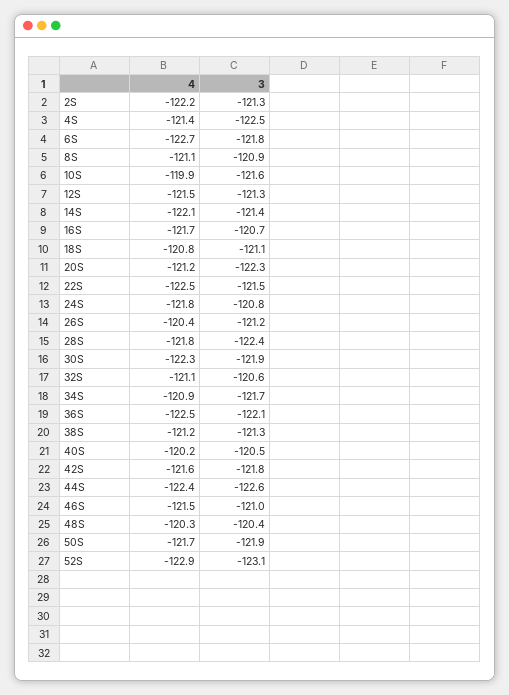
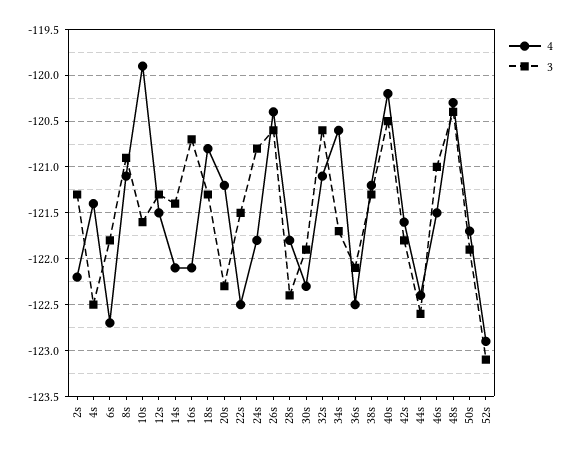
  {
    "4": {
      "2S": -122.2,
      "4S": -121.4,
      "6S": -122.7,
      "8S": -121.1,
      "10S": -119.9,
      "12S": -121.5,
      "14S": -122.1,
-     "16S": -121.7,
+     "16S": -122.1,
      "18S": -120.8,
      "20S": -121.2,
      "22S": -122.5,
      "24S": -121.8,
      "26S": -120.4,
      "28S": -121.8,
      "30S": -122.3,
      "32S": -121.1,
-     "34S": -120.9,
+     "34S": -120.6,
      "36S": -122.5,
      "38S": -121.2,
      "40S": -120.2,
      "42S": -121.6,
      "44S": -122.4,
      "46S": -121.5,
      "48S": -120.3,
      "50S": -121.7,
      "52S": -122.9
    },
    "3": {
      "2S": -121.3,
      "4S": -122.5,
      "6S": -121.8,
      "8S": -120.9,
      "10S": -121.6,
      "12S": -121.3,
      "14S": -121.4,
      "16S": -120.7,
-     "18S": -121.1,
+     "18S": -121.3,
      "20S": -122.3,
      "22S": -121.5,
      "24S": -120.8,
-     "26S": -121.2,
+     "26S": -120.6,
      "28S": -122.4,
      "30S": -121.9,
      "32S": -120.6,
      "34S": -121.7,
      "36S": -122.1,
      "38S": -121.3,
      "40S": -120.5,
      "42S": -121.8,
      "44S": -122.6,
      "46S": -121,
      "48S": -120.4,
      "50S": -121.9,
      "52S": -123.1
    }
  }

